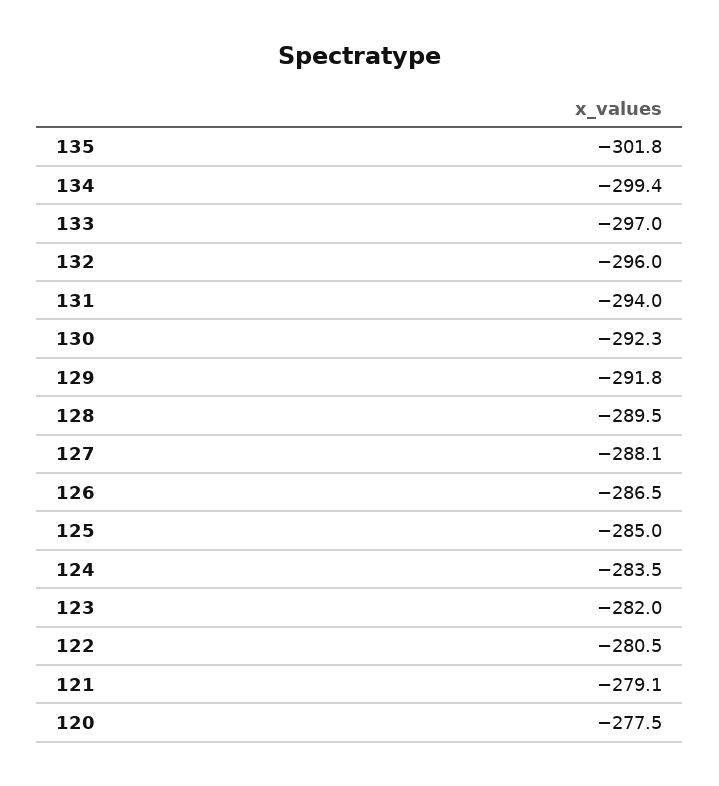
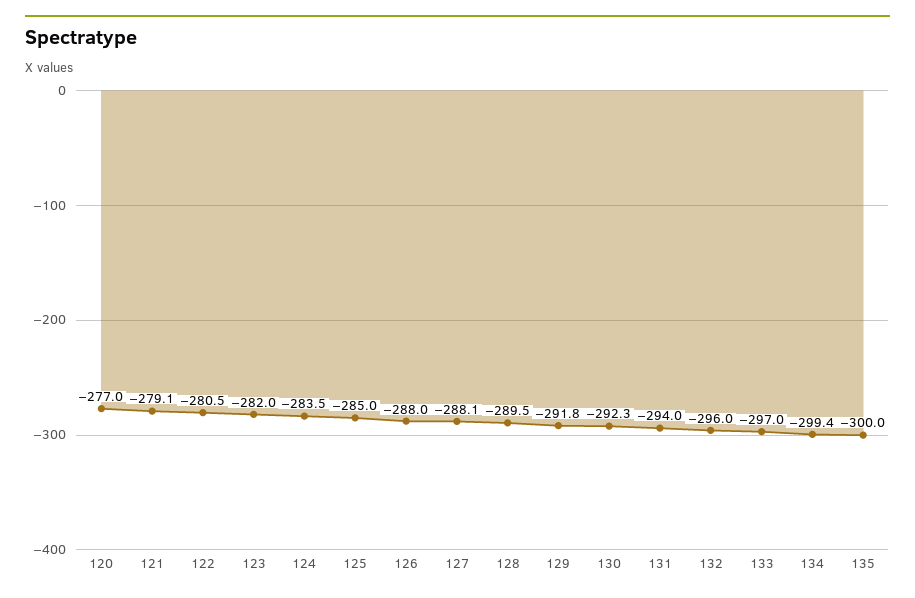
  {
-   "135": -301.8,
+   "135": -300,
    "134": -299.4,
    "133": -297,
    "132": -296,
    "131": -294,
    "130": -292.3,
    "129": -291.8,
    "128": -289.5,
    "127": -288.1,
-   "126": -286.5,
+   "126": -288,
    "125": -285,
    "124": -283.5,
    "123": -282,
    "122": -280.5,
    "121": -279.1,
-   "120": -277.5
+   "120": -277
  }

